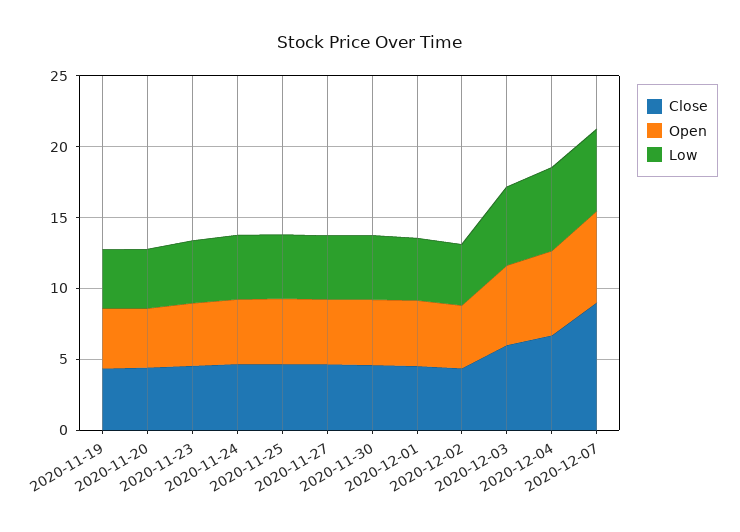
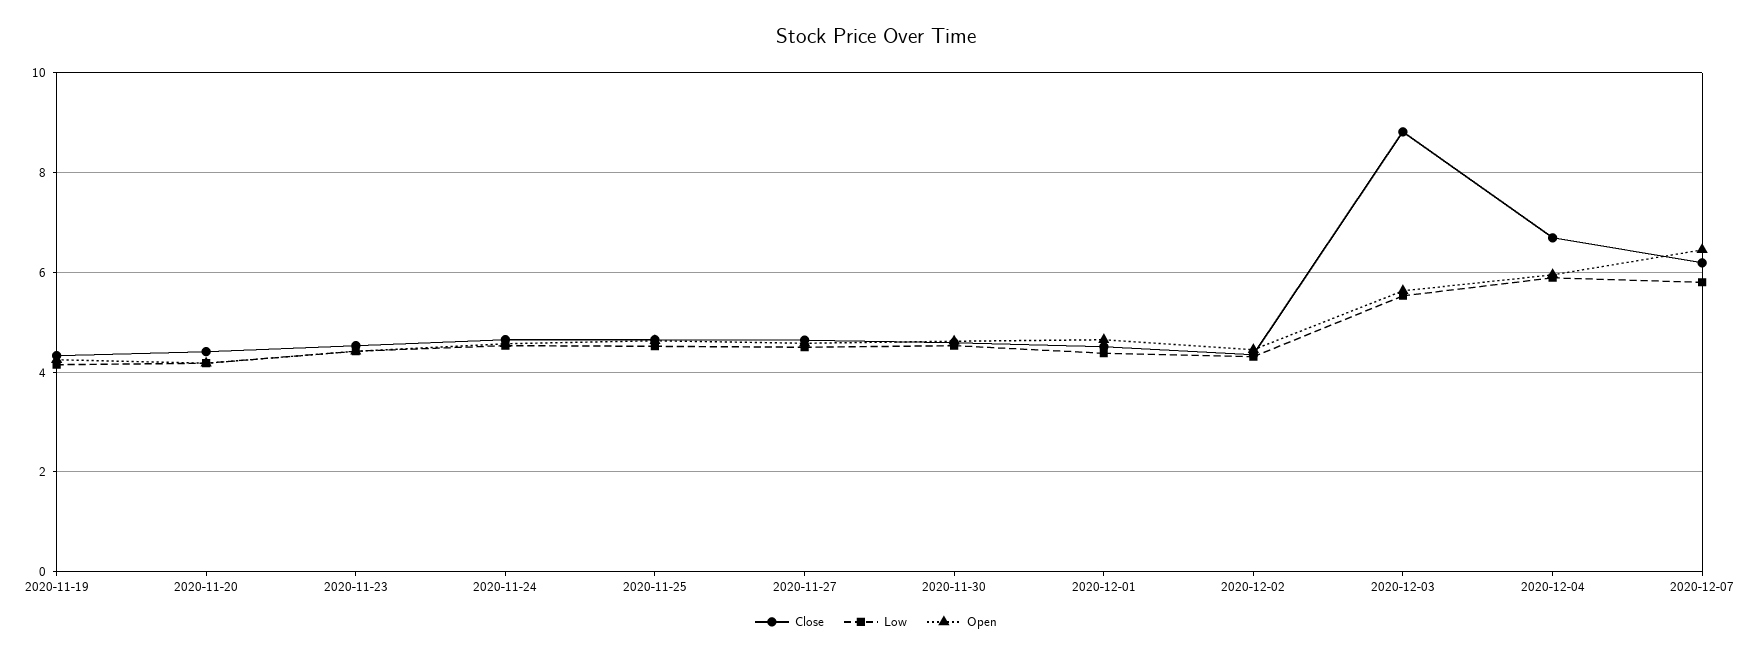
  {
    "Close": {
      "2020-11-19": 4.4,
      "2020-11-20": 4.4,
      "2020-11-23": 4.6,
      "2020-11-24": 4.6,
      "2020-11-25": 4.6,
      "2020-11-27": 4.6,
      "2020-11-30": 4.6,
      "2020-12-01": 4.6,
      "2020-12-02": 4.4,
-     "2020-12-03": 6,
+     "2020-12-03": 8.8,
      "2020-12-04": 6.6,
-     "2020-12-07": 9
+     "2020-12-07": 6.2
    },
    "Open": {
      "2020-11-19": 4.2,
      "2020-11-20": 4.2,
      "2020-11-23": 4.4,
      "2020-11-24": 4.6,
      "2020-11-25": 4.6,
      "2020-11-27": 4.6,
      "2020-11-30": 4.6,
      "2020-12-01": 4.6,
      "2020-12-02": 4.4,
      "2020-12-03": 5.6,
      "2020-12-04": 6,
      "2020-12-07": 6.4
    },
    "Low": {
      "2020-11-19": 4.2,
      "2020-11-20": 4.2,
      "2020-11-23": 4.4,
      "2020-11-24": 4.6,
      "2020-11-25": 4.6,
      "2020-11-27": 4.6,
      "2020-11-30": 4.6,
      "2020-12-01": 4.4,
      "2020-12-02": 4.4,
      "2020-12-03": 5.6,
      "2020-12-04": 5.8,
      "2020-12-07": 5.8
    }
  }

